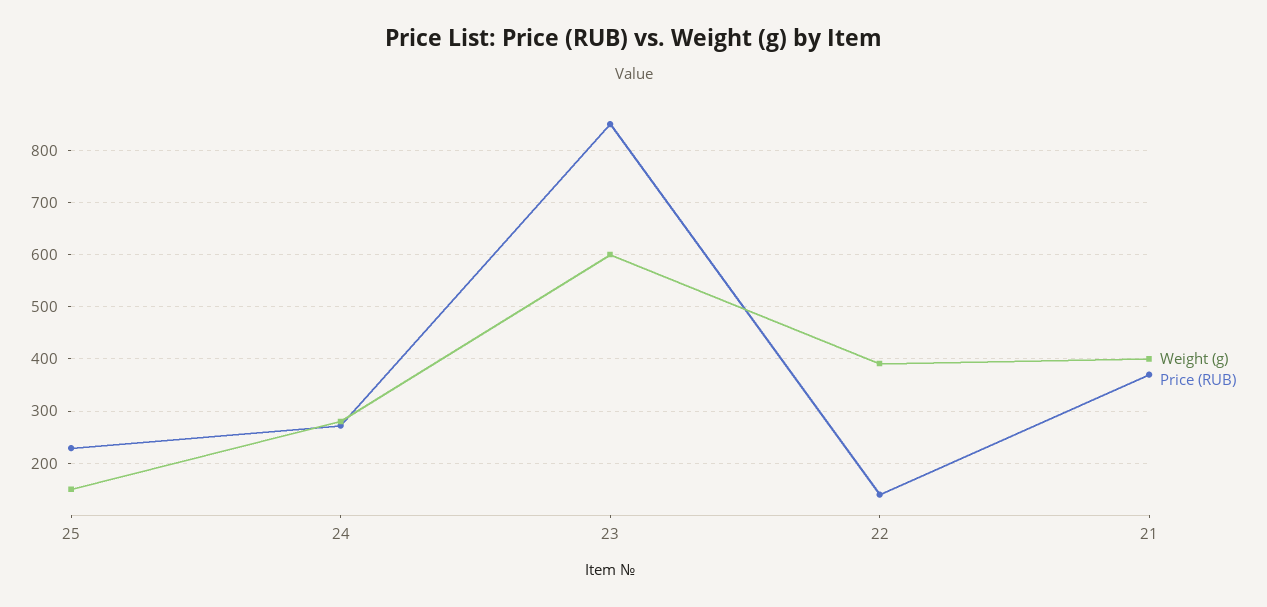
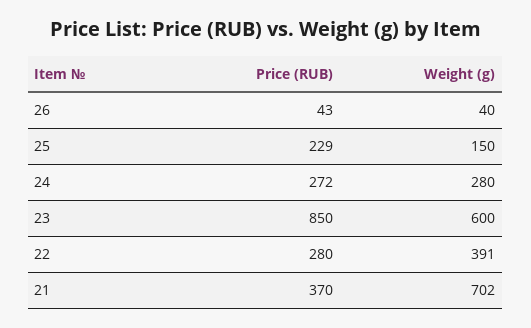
  {
    "Weight (g)": {
      "25": 150,
      "24": 280,
      "23": 600,
      "22": 391,
-     "21": 400
+     "21": 702,
+     "26": 40
    },
    "Price (RUB)": {
      "25": 229,
      "24": 272,
      "23": 850,
-     "22": 140,
+     "22": 280,
-     "21": 370
+     "21": 370,
+     "26": 43
    }
  }

